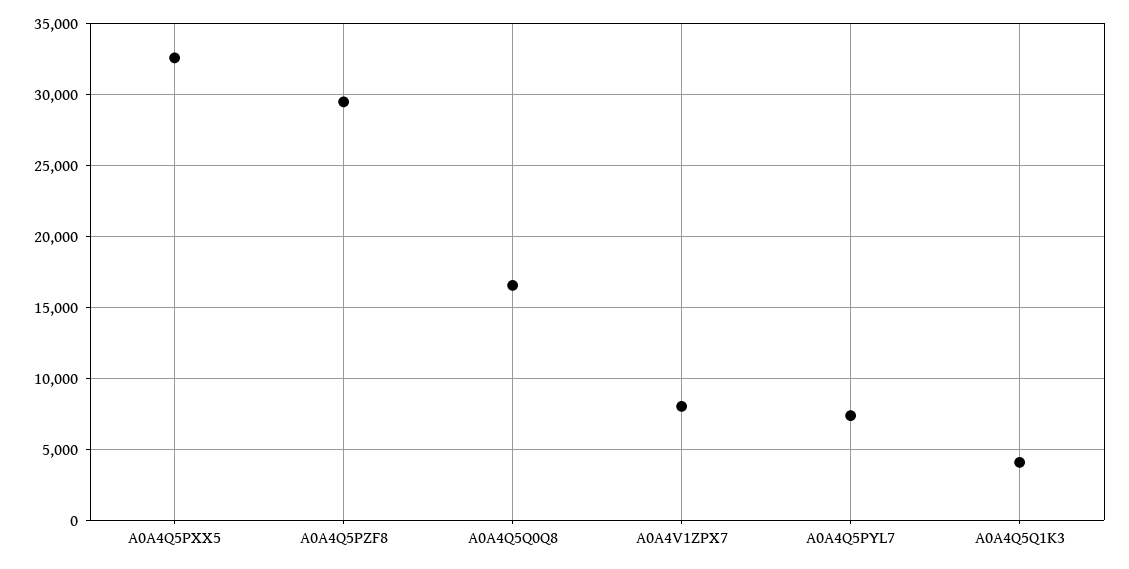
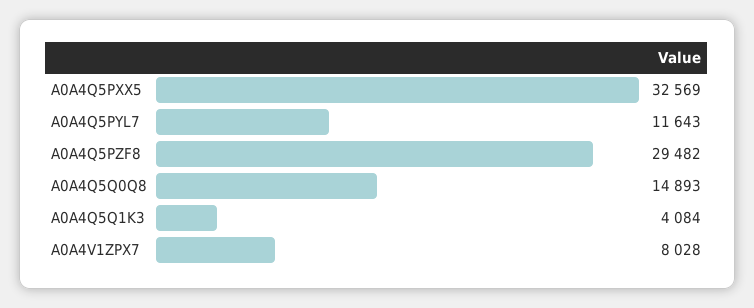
  {
    "A0A4Q5PXX5": 32569,
    "A0A4Q5PZF8": 29482,
-   "A0A4Q5Q0Q8": 16500,
+   "A0A4Q5Q0Q8": 14893,
    "A0A4V1ZPX7": 8028,
-   "A0A4Q5PYL7": 7500,
+   "A0A4Q5PYL7": 11643,
    "A0A4Q5Q1K3": 4084
  }

